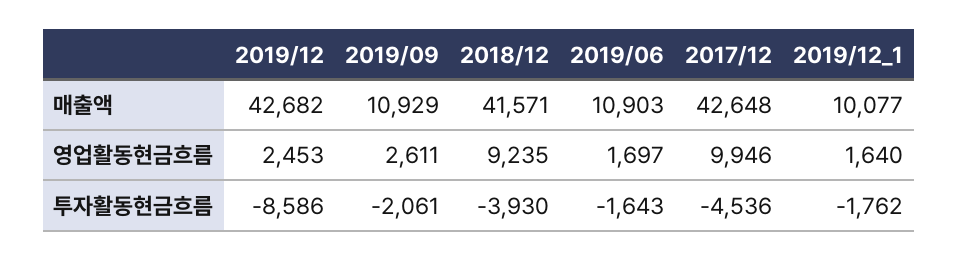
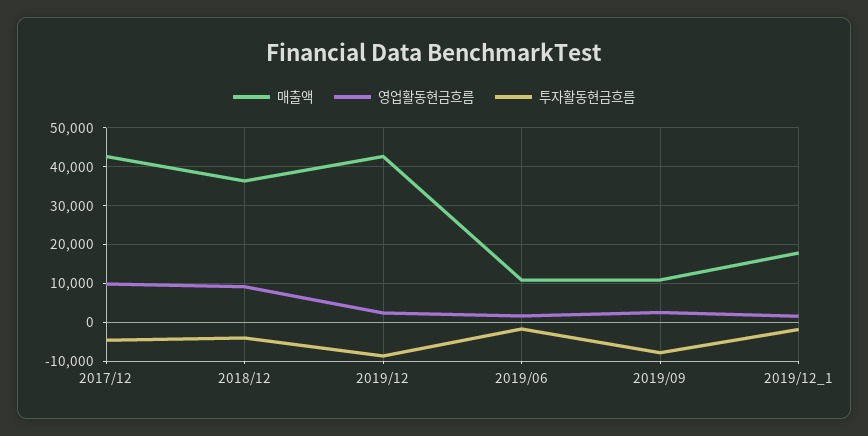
  {
    "매출액": {
      "2019/12": 42682,
      "2019/09": 10929,
-     "2018/12": 41571,
+     "2018/12": 36000,
      "2019/06": 10903,
      "2017/12": 42648,
-     "2019/12_1": 10077
+     "2019/12_1": 18000
    },
    "영업활동현금흐름": {
      "2019/12": 2453,
      "2019/09": 2611,
      "2018/12": 9235,
      "2019/06": 1697,
      "2017/12": 9946,
      "2019/12_1": 1640
    },
    "투자활동현금흐름": {
      "2019/12": -8586,
-     "2019/09": -2061,
+     "2019/09": -8000,
      "2018/12": -3930,
      "2019/06": -1643,
      "2017/12": -4536,
      "2019/12_1": -1762
    }
  }

